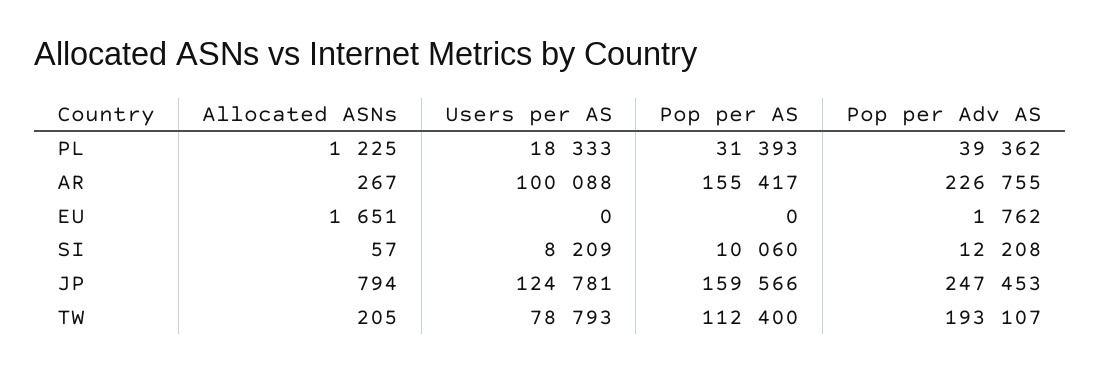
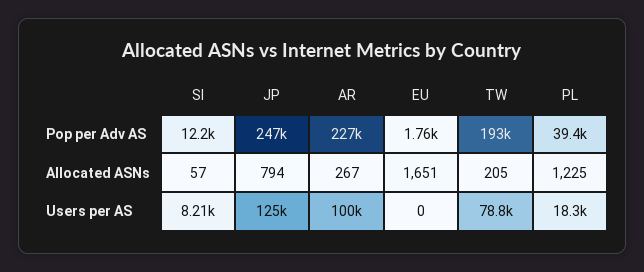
  {
    "Allocated ASNs": {
      "PL": 1225,
      "AR": 267,
      "EU": 1651,
      "SI": 57,
      "JP": 794,
      "TW": 205
    },
    "Users per AS": {
      "PL": 18333,
      "AR": 100088,
      "EU": 0,
      "SI": 8209,
      "JP": 124781,
      "TW": 78793
    },
-   "Pop per AS": {
-     "PL": 31393,
-     "AR": 155417,
-     "EU": 0,
-     "SI": 10060,
-     "JP": 159566,
-     "TW": 112400
-   },
    "Pop per Adv AS": {
      "PL": 39362,
      "AR": 226755,
      "EU": 1762,
      "SI": 12208,
      "JP": 247453,
      "TW": 193107
    }
  }

